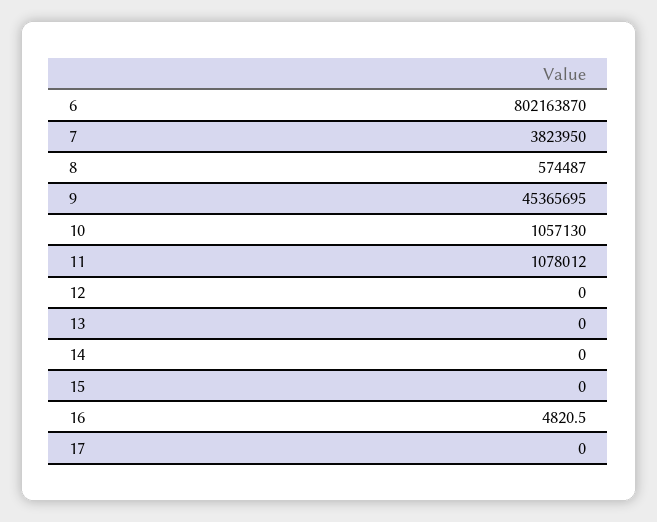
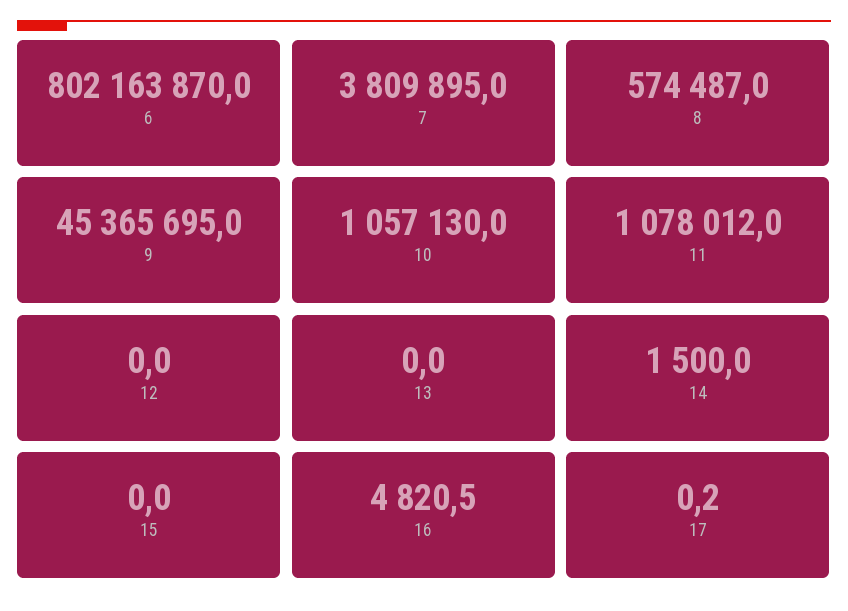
  {
    "6": 802163870,
-   "7": 3823950,
+   "7": 3809895,
    "8": 574487,
    "9": 45365695,
    "10": 1057130,
    "11": 1078012,
    "12": 0,
    "13": 0,
-   "14": 0,
+   "14": 1500,
    "15": 0,
    "16": 4820.5,
-   "17": 0
+   "17": 0.2
  }

